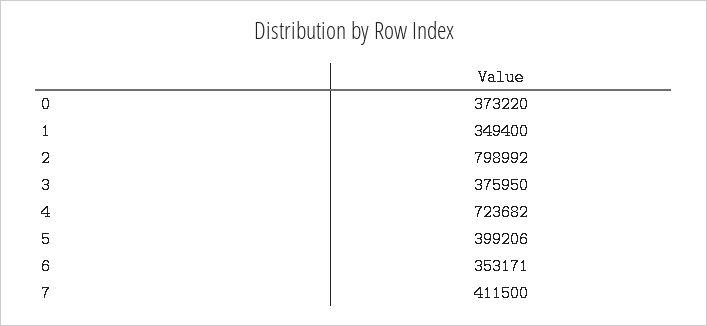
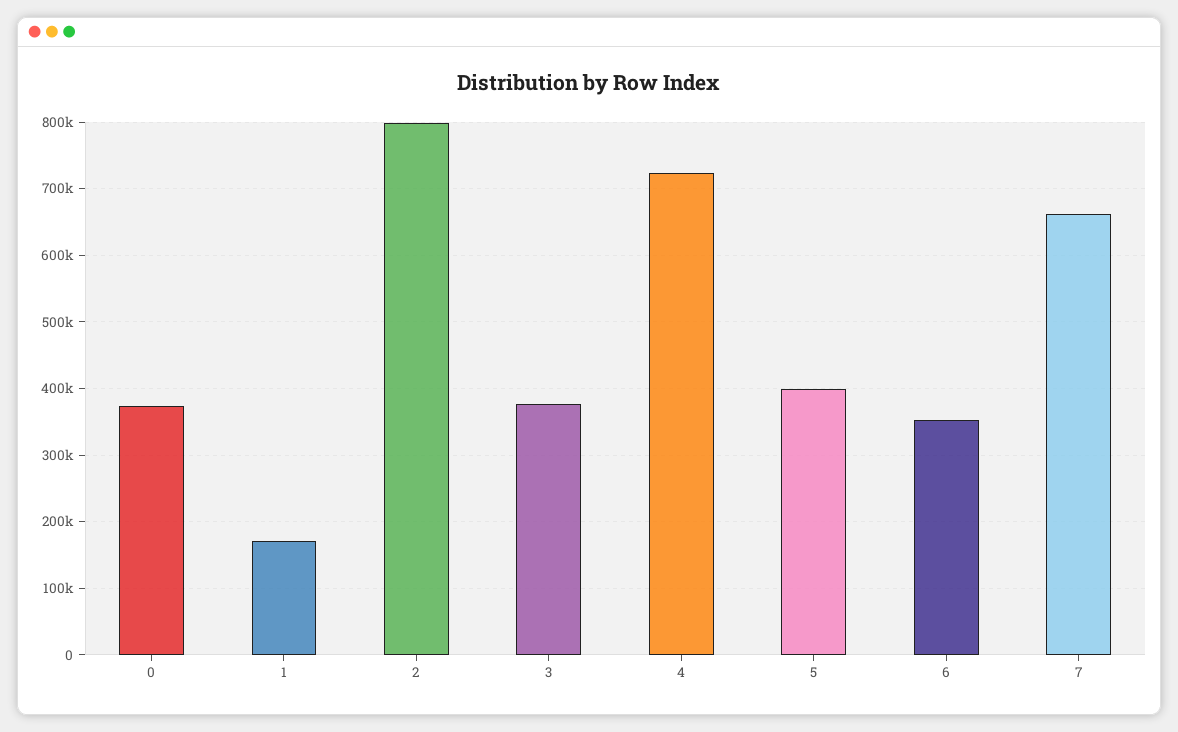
  {
    "0": 373220,
-   "1": 349400,
+   "1": 170000,
    "2": 798992,
    "3": 375950,
    "4": 723682,
    "5": 399206,
    "6": 353171,
-   "7": 411500
+   "7": 660000
  }

